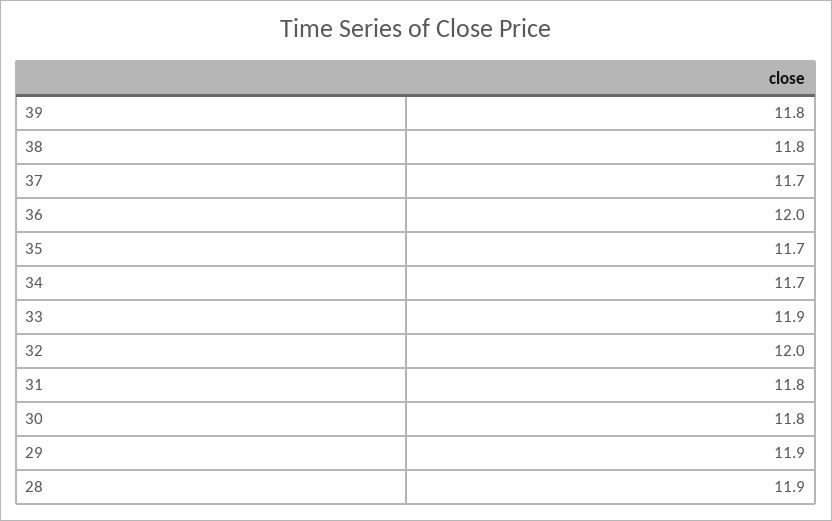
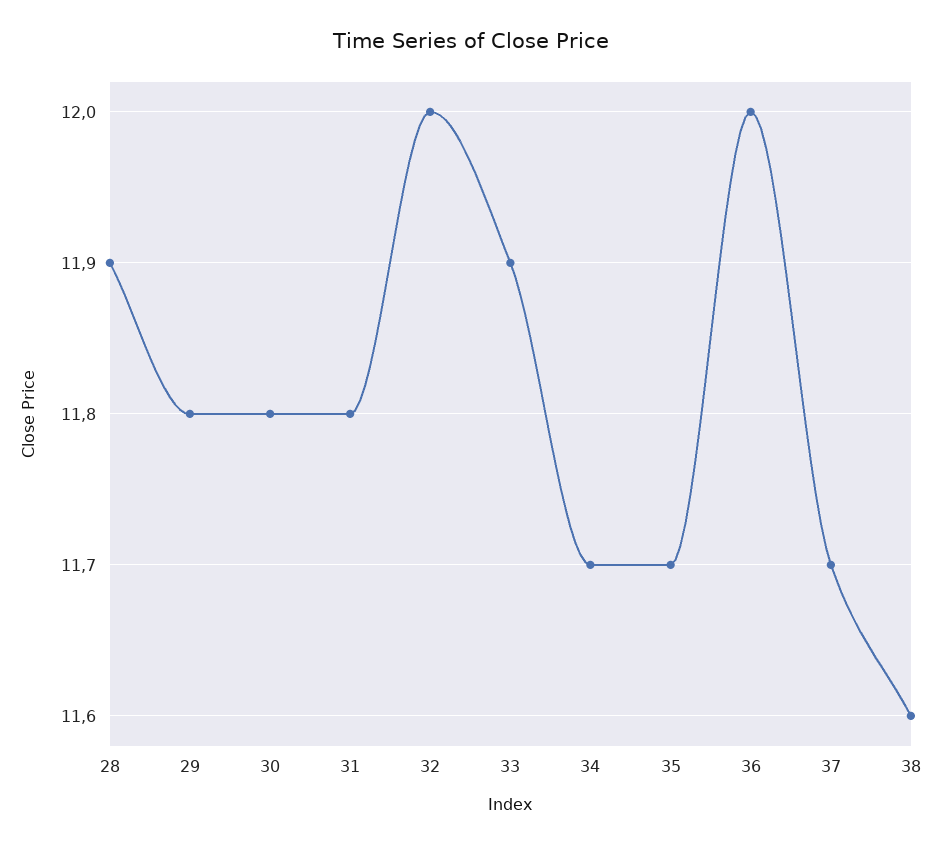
  {
-   "39": 11.8,
-   "38": 11.8,
+   "38": 11.6,
    "37": 11.7,
    "36": 12,
    "35": 11.7,
    "34": 11.7,
    "33": 11.9,
    "32": 12,
    "31": 11.8,
    "30": 11.8,
-   "29": 11.9,
+   "29": 11.8,
    "28": 11.9
  }

